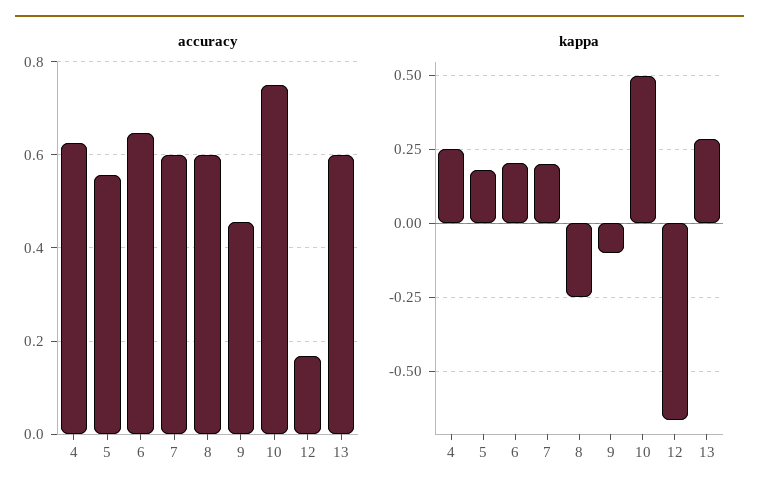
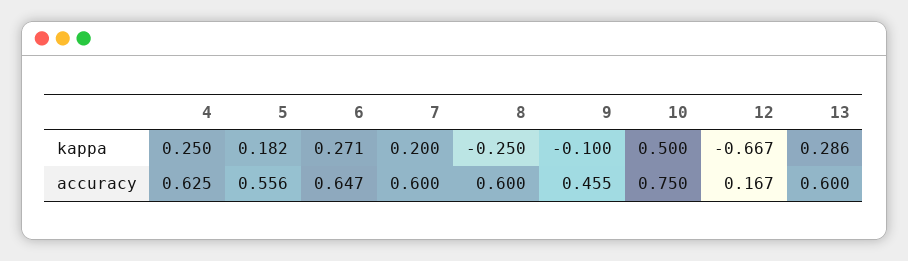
  {
    "accuracy": {
      "4": 0.625,
      "5": 0.556,
      "6": 0.647,
      "7": 0.6,
      "8": 0.6,
      "9": 0.455,
      "10": 0.75,
      "12": 0.167,
      "13": 0.6
    },
    "kappa": {
      "4": 0.25,
      "5": 0.182,
-     "6": 0.2,
+     "6": 0.271,
      "7": 0.2,
      "8": -0.25,
      "9": -0.1,
      "10": 0.5,
      "12": -0.667,
      "13": 0.286
    }
  }

